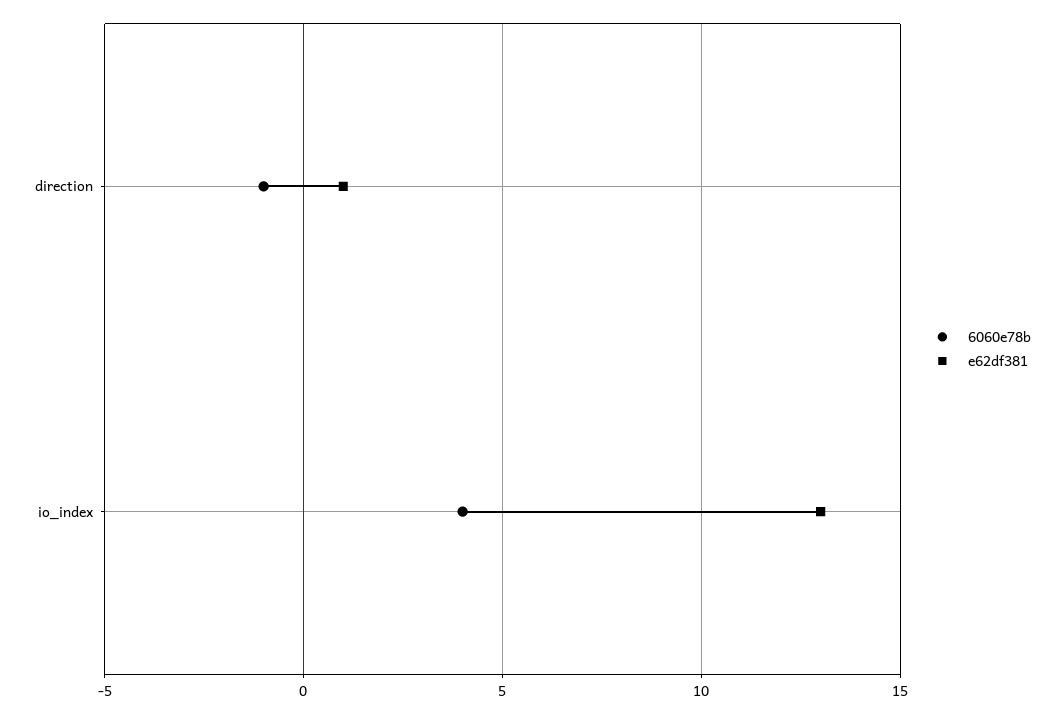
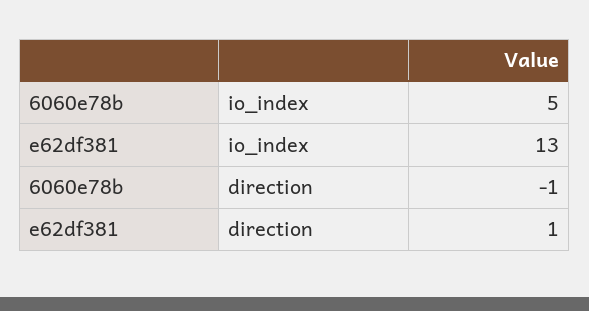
  {
    "6060e78b": {
      "direction": -1,
-     "io_index": 4
+     "io_index": 5
    },
    "e62df381": {
      "direction": 1,
      "io_index": 13
    }
  }

